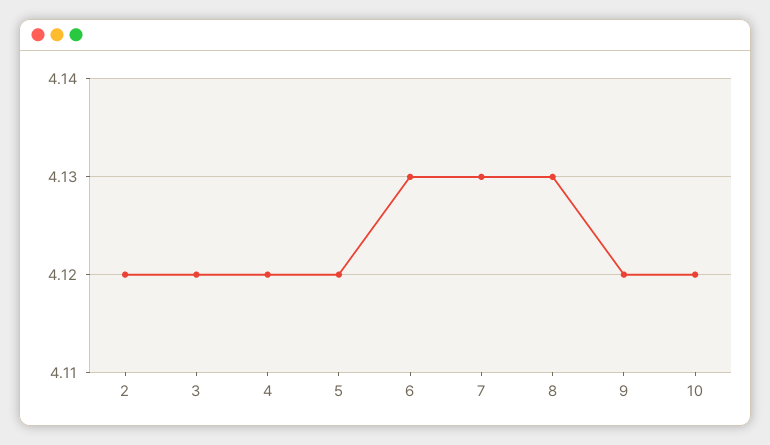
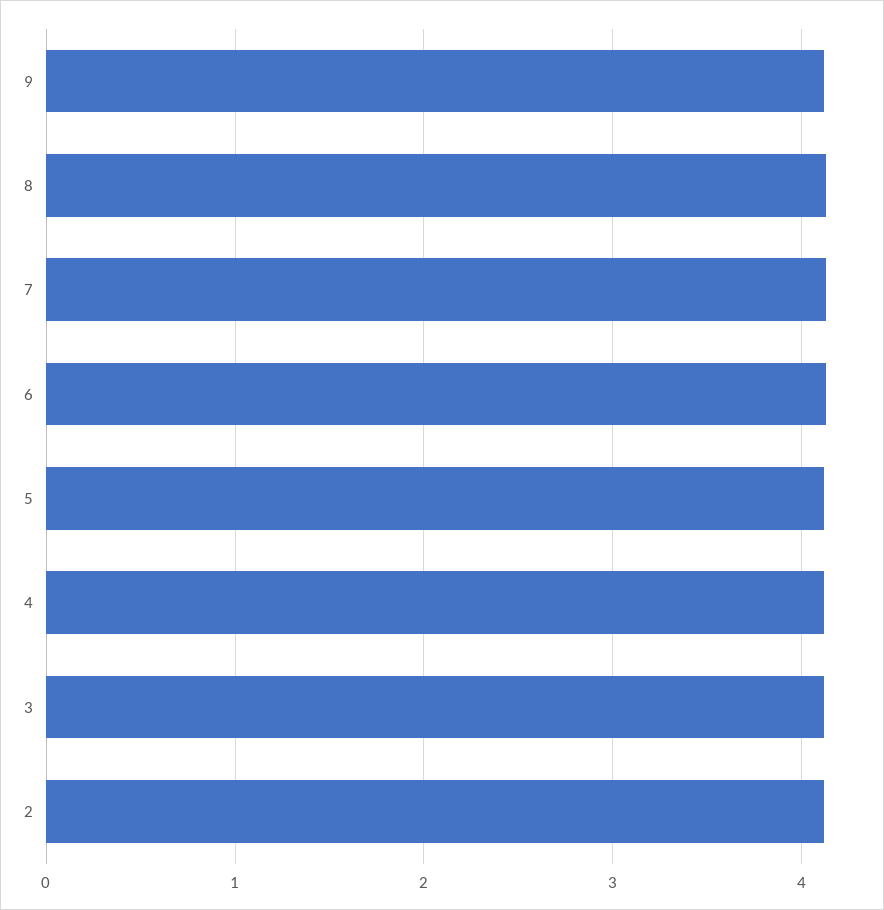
  {
    "2": 4.12,
    "3": 4.12,
    "4": 4.12,
    "5": 4.12,
    "6": 4.13,
    "7": 4.13,
    "8": 4.13,
-   "9": 4.12,
+   "9": 4.12
-   "10": 4.12
  }

